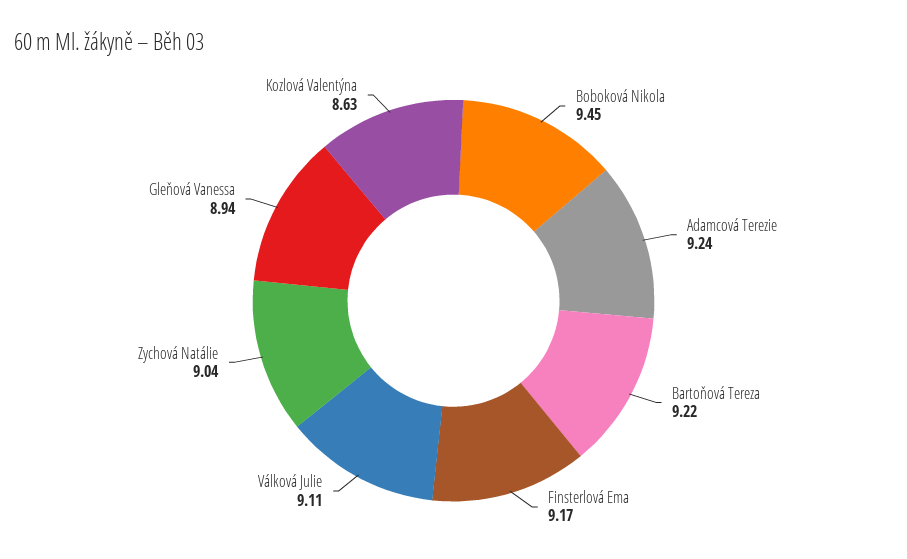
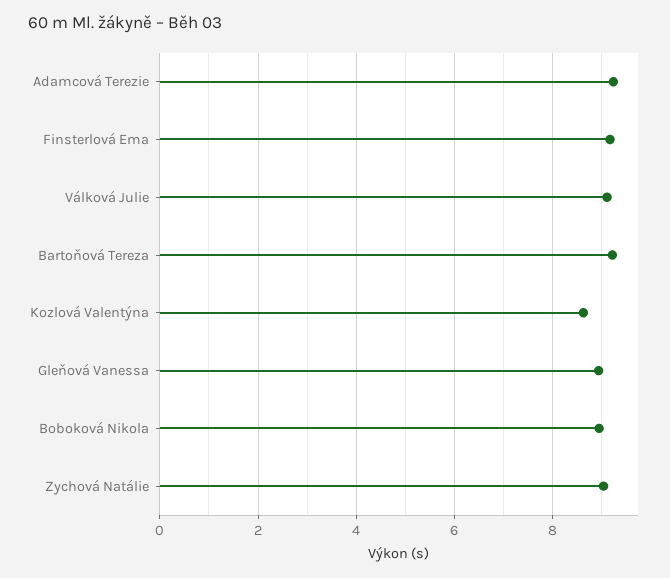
  {
-   "Boboková Nikola": 9.45,
+   "Boboková Nikola": 9,
    "Adamcová Terezie": 9.24,
    "Bartoňová Tereza": 9.22,
    "Finsterlová Ema": 9.17,
    "Válková Julie": 9.11,
    "Zychová Natálie": 9.04,
    "Gleňová Vanessa": 8.94,
    "Kozlová Valentýna": 8.63
  }

